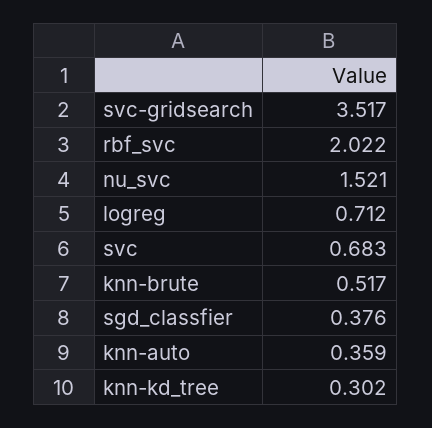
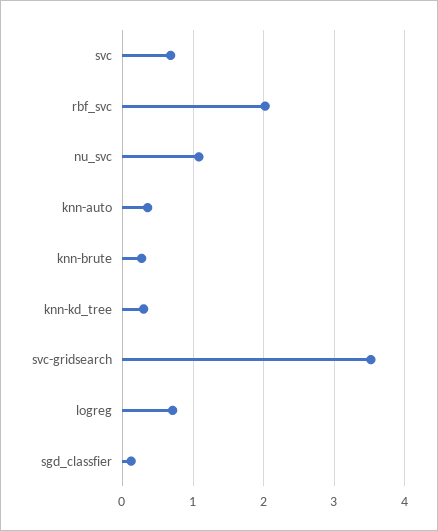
  {
    "svc-gridsearch": 3.517,
    "rbf_svc": 2.022,
-   "nu_svc": 1.521,
+   "nu_svc": 1.1,
    "logreg": 0.712,
    "svc": 0.683,
-   "knn-brute": 0.517,
+   "knn-brute": 0.3,
-   "sgd_classfier": 0.376,
+   "sgd_classfier": 0.1,
    "knn-auto": 0.359,
    "knn-kd_tree": 0.302
  }

